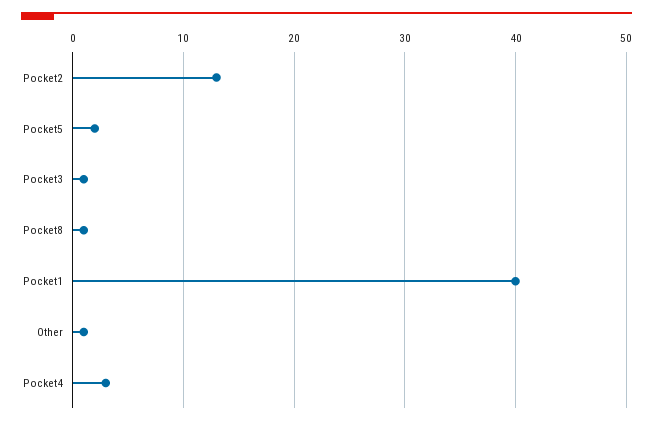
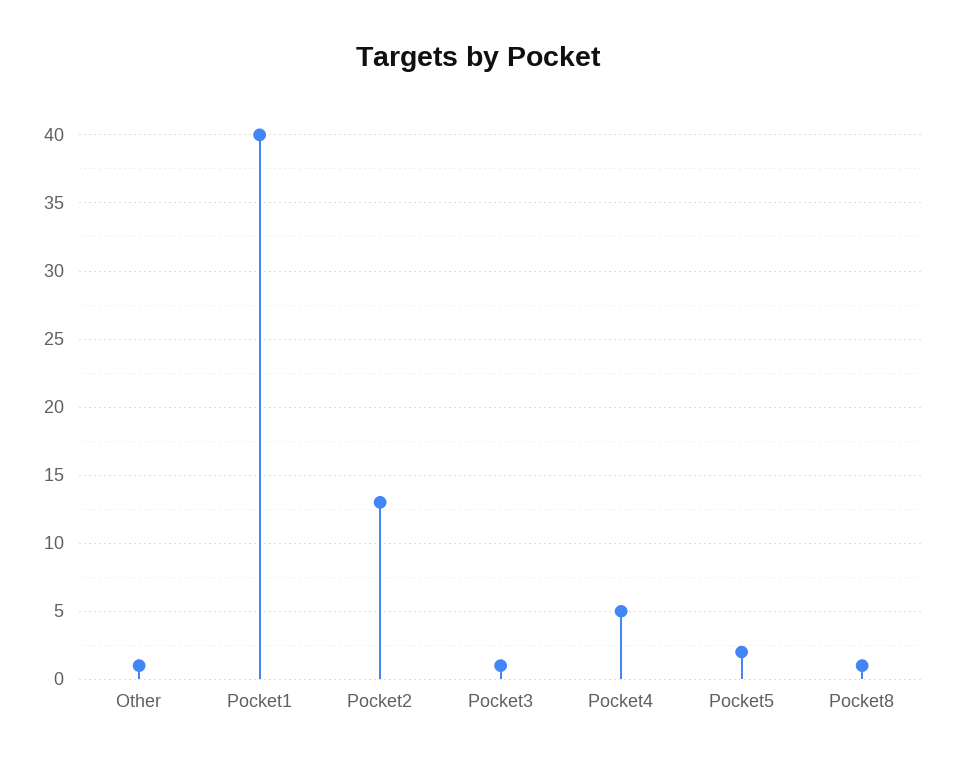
  {
    "Pocket2": 13,
    "Pocket5": 2,
    "Pocket3": 1,
    "Pocket8": 1,
    "Pocket1": 40,
    "Other": 1,
-   "Pocket4": 3
+   "Pocket4": 5
  }

